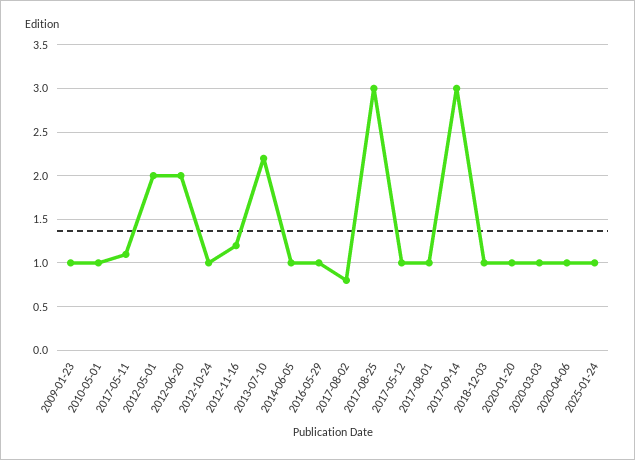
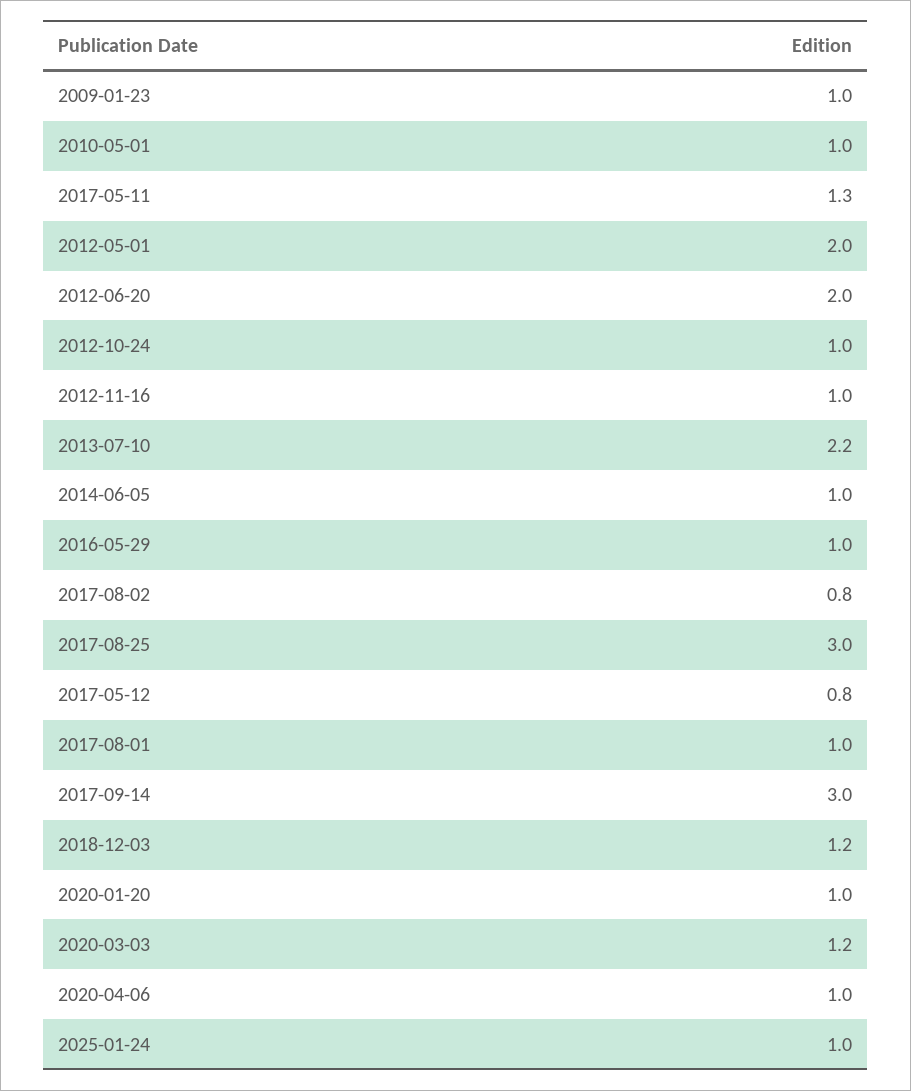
  {
    "2009-01-23": 1,
    "2010-05-01": 1,
-   "2017-05-11": 1.1,
+   "2017-05-11": 1.3,
    "2012-05-01": 2,
    "2012-06-20": 2,
    "2012-10-24": 1,
-   "2012-11-16": 1.2,
+   "2012-11-16": 1,
    "2013-07-10": 2.2,
    "2014-06-05": 1,
    "2016-05-29": 1,
    "2017-08-02": 0.8,
    "2017-08-25": 3,
-   "2017-05-12": 1,
+   "2017-05-12": 0.8,
    "2017-08-01": 1,
    "2017-09-14": 3,
-   "2018-12-03": 1,
+   "2018-12-03": 1.2,
    "2020-01-20": 1,
-   "2020-03-03": 1,
+   "2020-03-03": 1.2,
    "2020-04-06": 1,
    "2025-01-24": 1
  }

